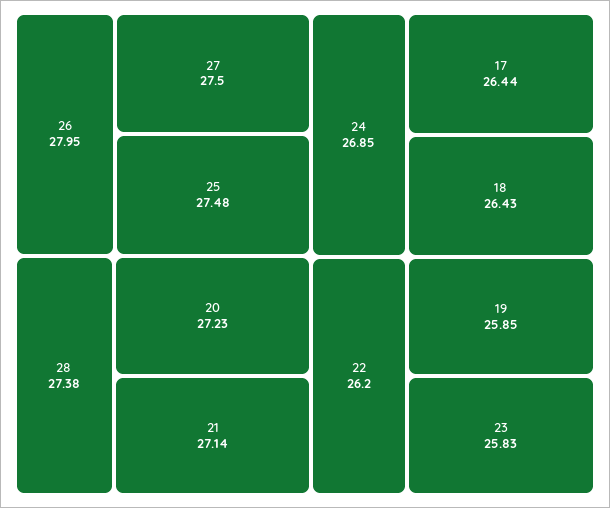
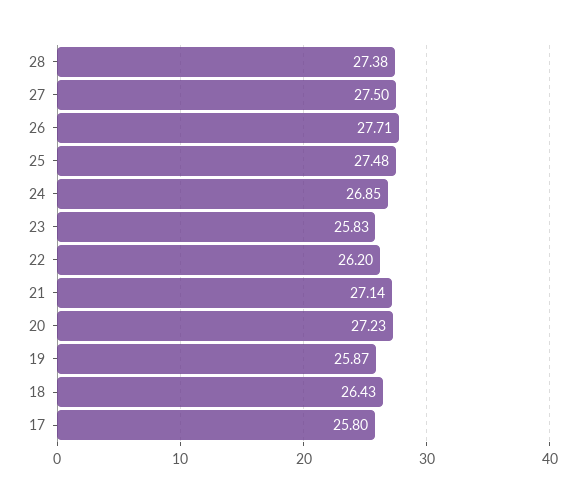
  {
-   "26": 27.95,
+   "26": 27.71,
    "27": 27.5,
    "25": 27.48,
    "28": 27.38,
    "20": 27.23,
    "21": 27.14,
    "24": 26.85,
-   "17": 26.44,
+   "17": 25.8,
    "18": 26.43,
    "22": 26.2,
-   "19": 25.85,
+   "19": 25.87,
    "23": 25.83
  }

